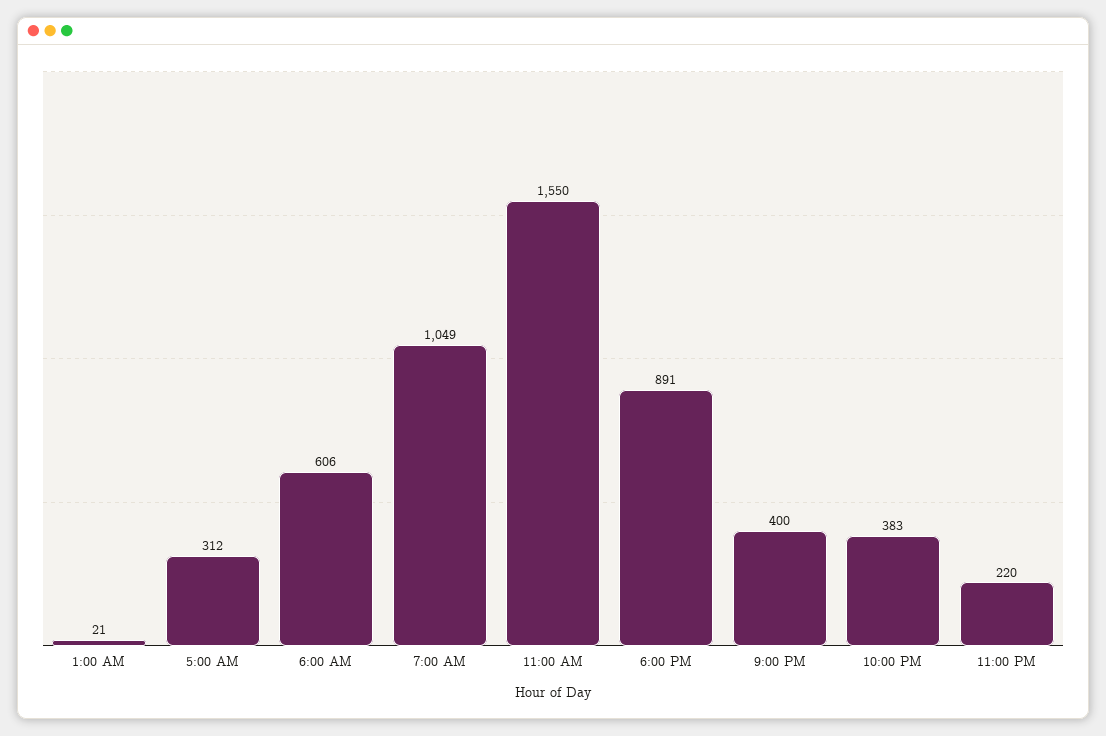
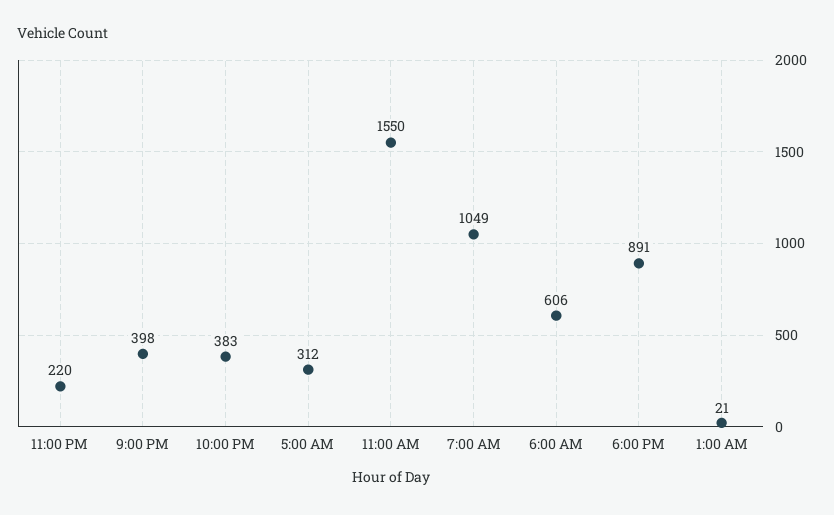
  {
    "1:00 AM": 21,
    "5:00 AM": 312,
    "6:00 AM": 606,
    "7:00 AM": 1049,
    "11:00 AM": 1550,
    "6:00 PM": 891,
-   "9:00 PM": 400,
+   "9:00 PM": 398,
    "10:00 PM": 383,
    "11:00 PM": 220
  }

